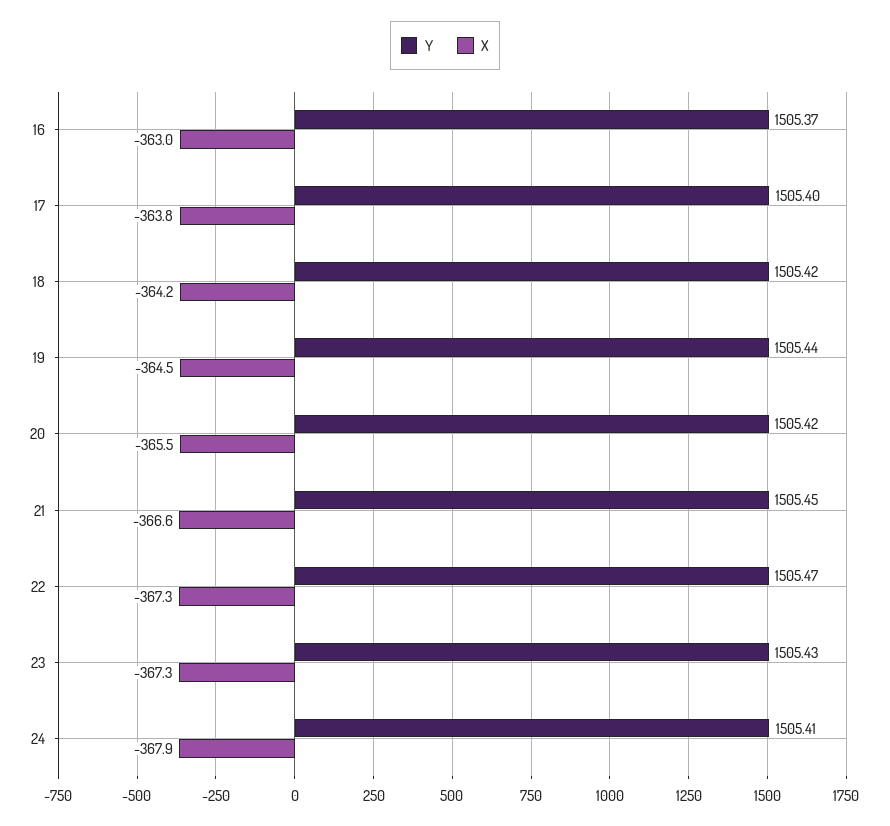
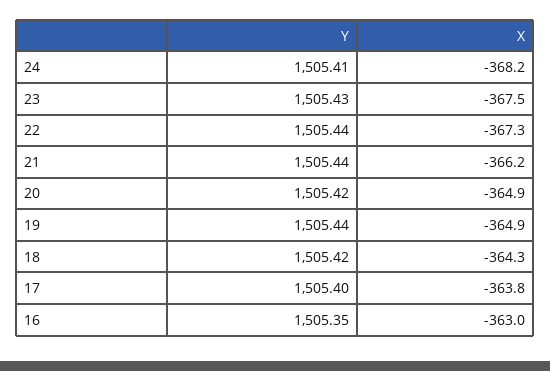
  {
    "Y": {
-     "16": 1505.37,
+     "16": 1505.35,
      "17": 1505.4,
      "18": 1505.42,
      "19": 1505.44,
      "20": 1505.42,
-     "21": 1505.45,
+     "21": 1505.44,
-     "22": 1505.47,
+     "22": 1505.44,
      "23": 1505.43,
      "24": 1505.41
    },
    "X": {
      "16": -363,
      "17": -363.8,
-     "18": -364.2,
+     "18": -364.3,
-     "19": -364.5,
+     "19": -364.9,
-     "20": -365.5,
+     "20": -364.9,
-     "21": -366.6,
+     "21": -366.2,
      "22": -367.3,
-     "23": -367.3,
+     "23": -367.5,
-     "24": -367.9
+     "24": -368.2
    }
  }

